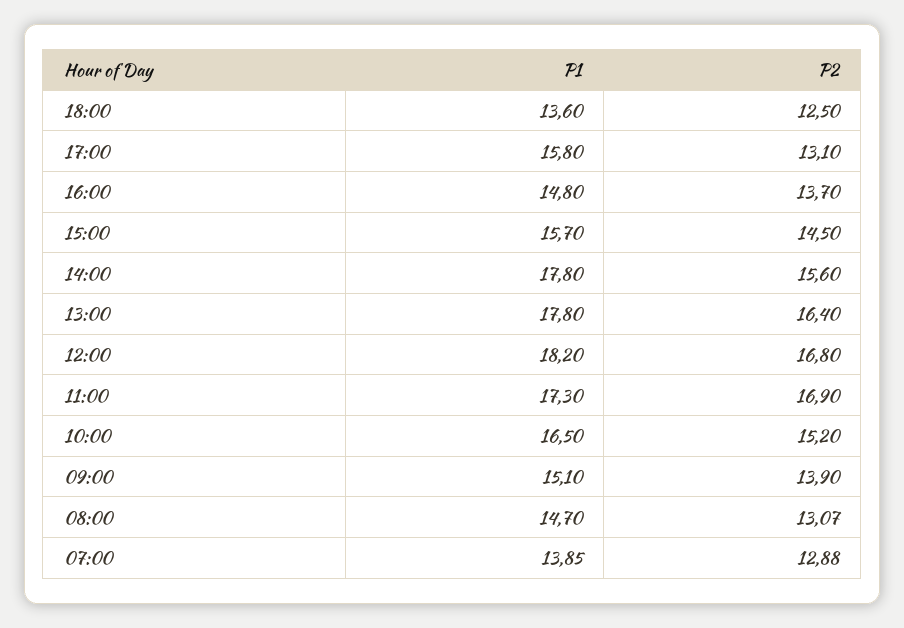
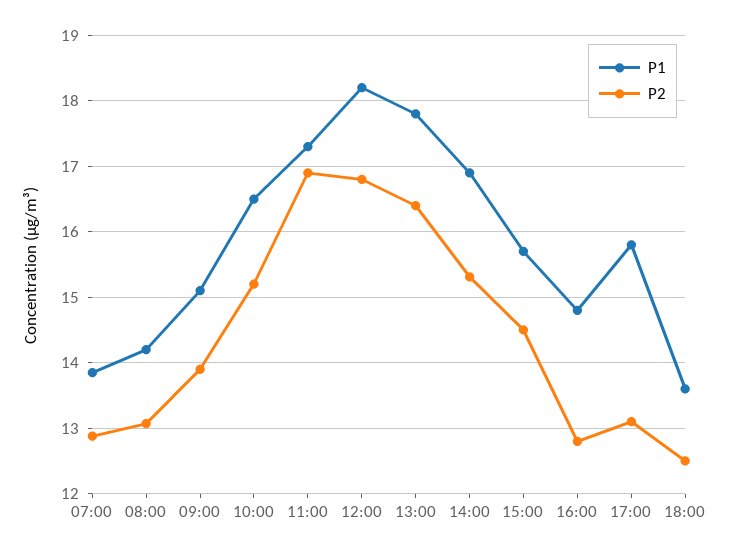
  {
    "P1": {
      "18:00": 13.6,
      "17:00": 15.8,
      "16:00": 14.8,
      "15:00": 15.7,
-     "14:00": 17.8,
+     "14:00": 16.9,
      "13:00": 17.8,
      "12:00": 18.2,
      "11:00": 17.3,
      "10:00": 16.5,
      "09:00": 15.1,
-     "08:00": 14.7,
+     "08:00": 14.2,
      "07:00": 13.85
    },
    "P2": {
      "18:00": 12.5,
      "17:00": 13.1,
-     "16:00": 13.7,
+     "16:00": 12.8,
      "15:00": 14.5,
-     "14:00": 15.6,
+     "14:00": 15.3,
      "13:00": 16.4,
      "12:00": 16.8,
      "11:00": 16.9,
      "10:00": 15.2,
      "09:00": 13.9,
      "08:00": 13.07,
      "07:00": 12.88
    }
  }

